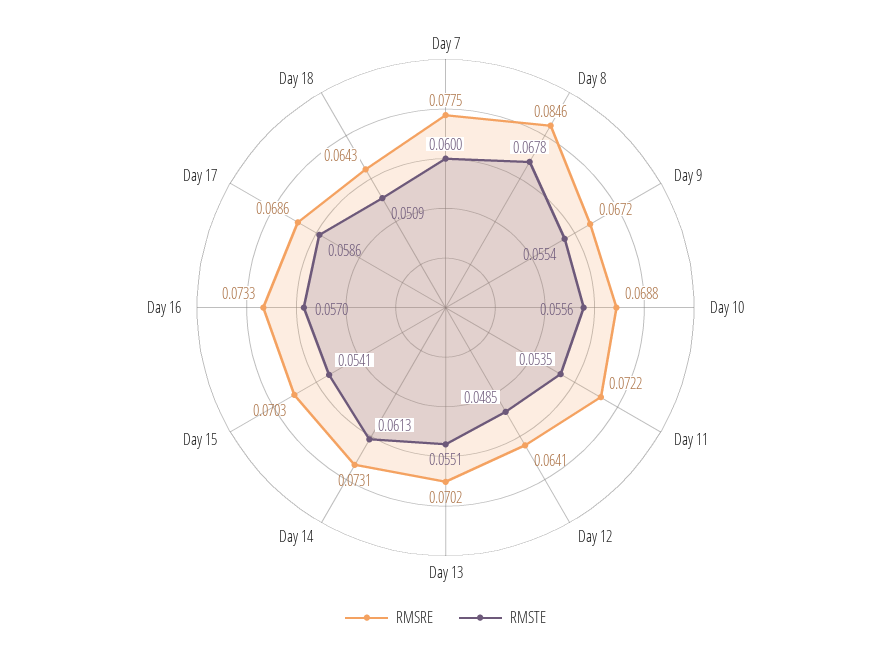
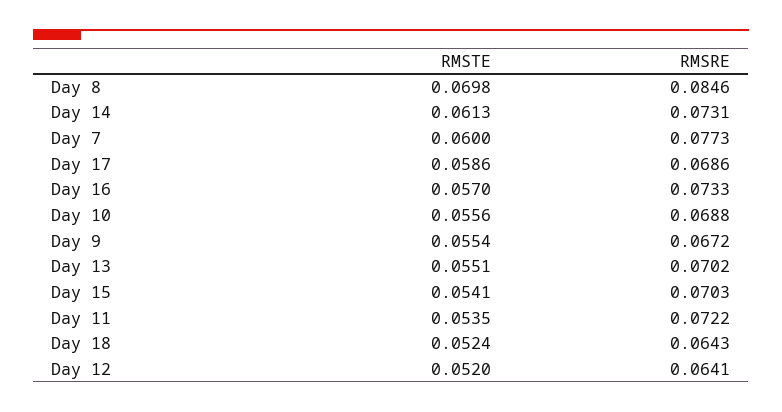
  {
    "RMSRE": {
-     "Day 7": 0.0775,
+     "Day 7": 0.0773,
      "Day 8": 0.0846,
      "Day 9": 0.0672,
      "Day 10": 0.0688,
      "Day 11": 0.0722,
      "Day 12": 0.0641,
      "Day 13": 0.0702,
      "Day 14": 0.0731,
      "Day 15": 0.0703,
      "Day 16": 0.0733,
      "Day 17": 0.0686,
      "Day 18": 0.0643
    },
    "RMSTE": {
      "Day 7": 0.06,
-     "Day 8": 0.0678,
+     "Day 8": 0.0698,
      "Day 9": 0.0554,
      "Day 10": 0.0556,
      "Day 11": 0.0535,
-     "Day 12": 0.0485,
+     "Day 12": 0.052,
      "Day 13": 0.0551,
      "Day 14": 0.0613,
      "Day 15": 0.0541,
      "Day 16": 0.057,
      "Day 17": 0.0586,
-     "Day 18": 0.0509
+     "Day 18": 0.0524
    }
  }

